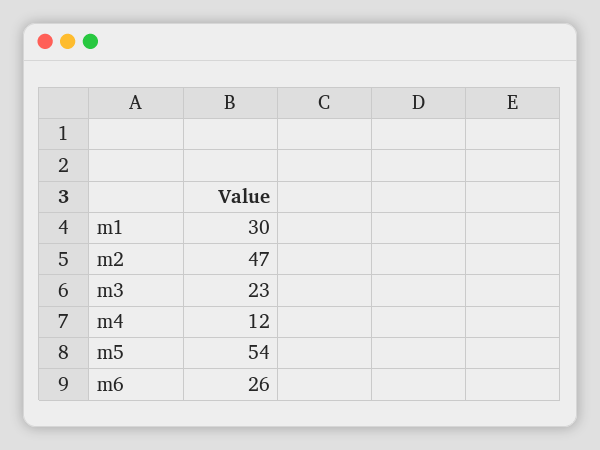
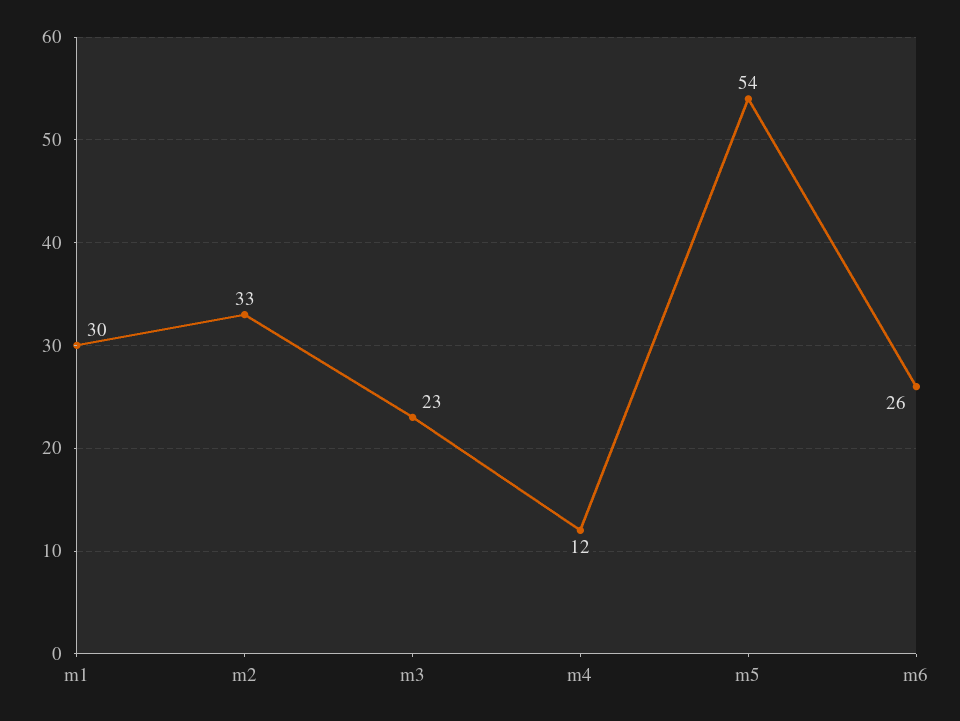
  {
    "m1": 30,
-   "m2": 47,
+   "m2": 33,
    "m3": 23,
    "m4": 12,
    "m5": 54,
    "m6": 26
  }

